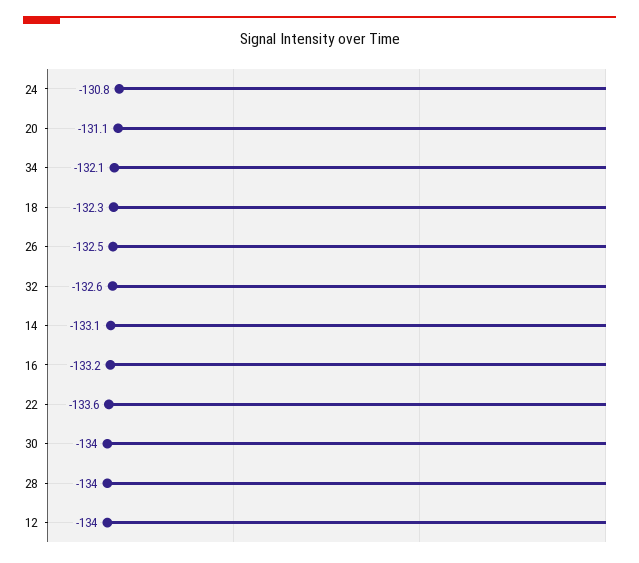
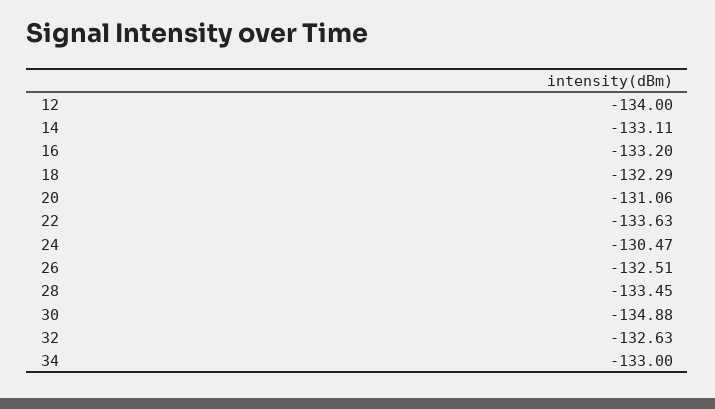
  {
-   "24": -130.8,
+   "24": -130.47,
    "20": -131.06,
-   "34": -132.1,
+   "34": -133,
    "18": -132.29,
    "26": -132.51,
    "32": -132.63,
    "14": -133.11,
    "16": -133.2,
    "22": -133.63,
-   "30": -134,
+   "30": -134.88,
-   "28": -134,
+   "28": -133.45,
    "12": -134
  }

